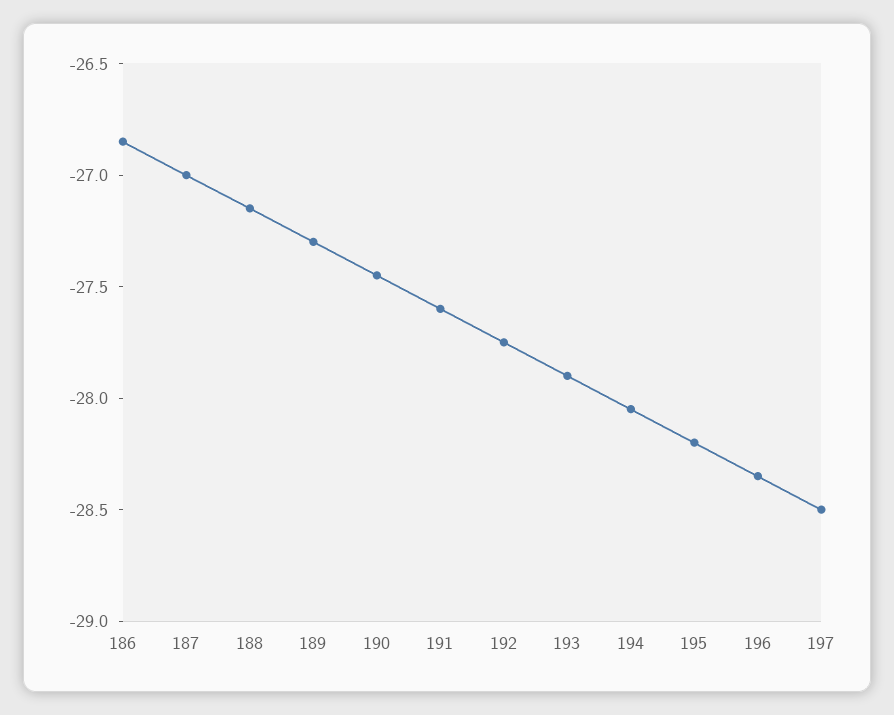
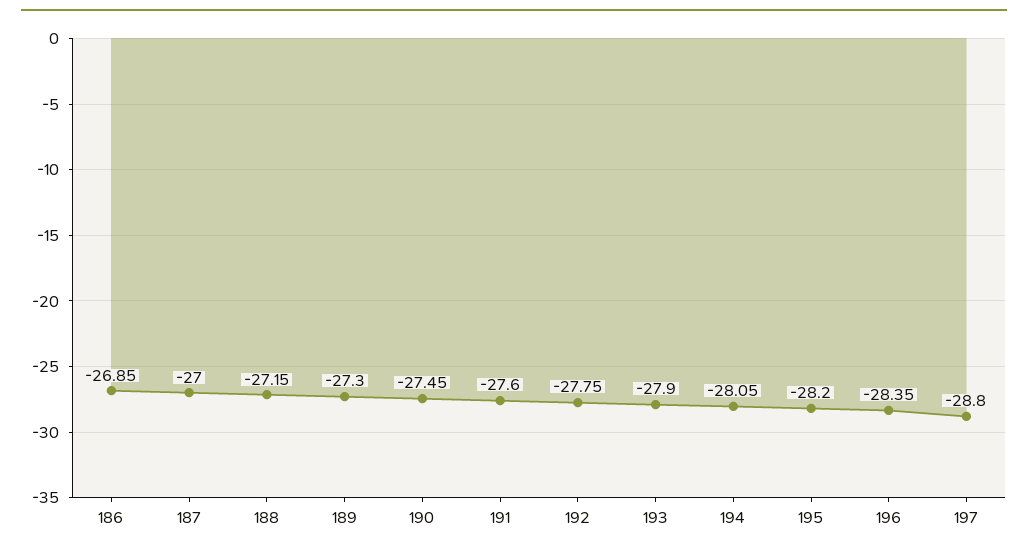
  {
    "186": -26.85,
    "187": -27,
    "188": -27.15,
    "189": -27.3,
    "190": -27.45,
    "191": -27.6,
    "192": -27.75,
    "193": -27.9,
    "194": -28.05,
    "195": -28.2,
    "196": -28.35,
-   "197": -28.5
+   "197": -28.8
  }

